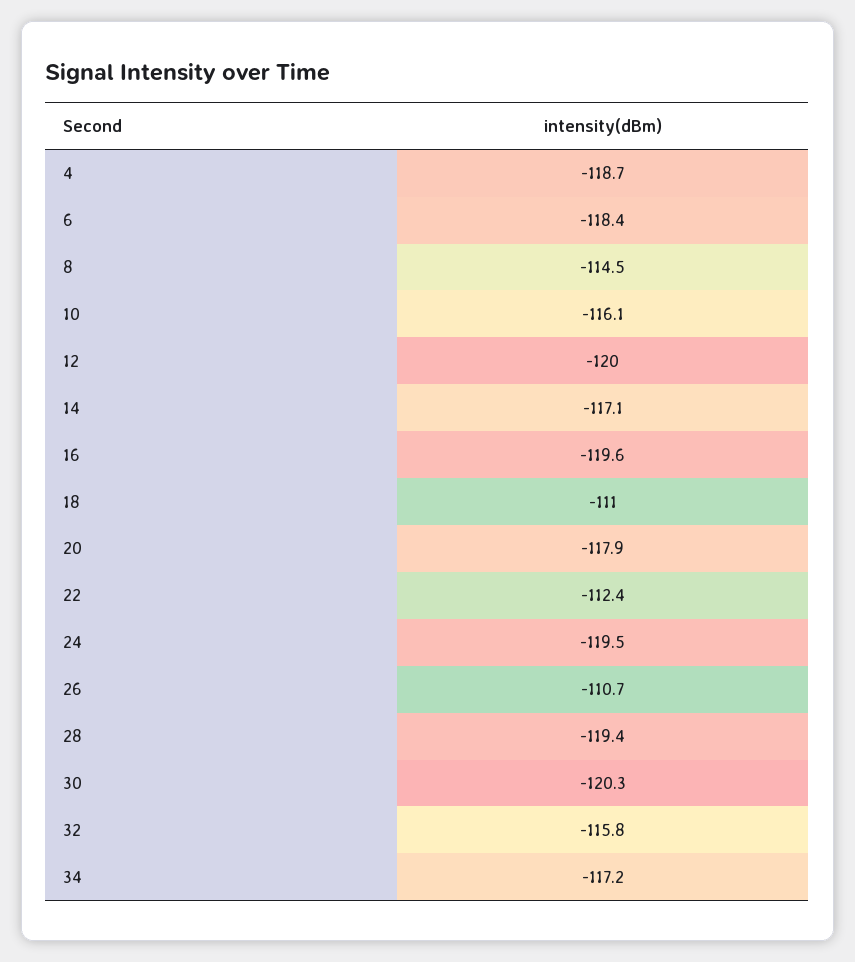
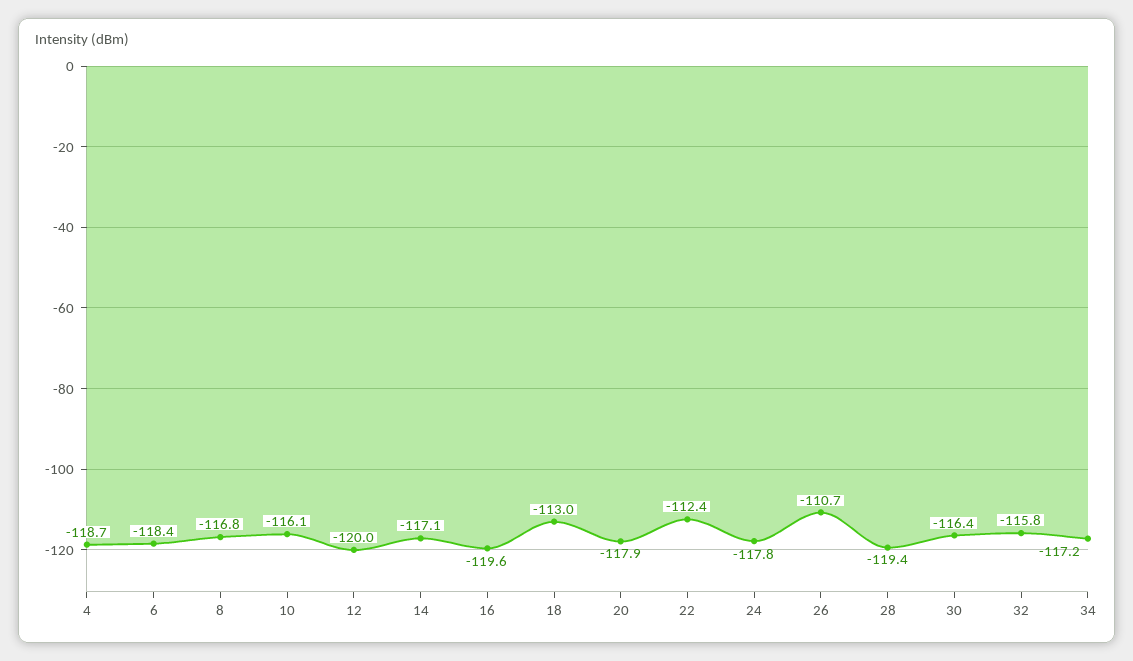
  {
    "4": -118.7,
    "6": -118.4,
-   "8": -114.5,
+   "8": -116.8,
    "10": -116.1,
    "12": -120,
    "14": -117.1,
    "16": -119.6,
-   "18": -111,
+   "18": -113,
    "20": -117.9,
    "22": -112.4,
-   "24": -119.5,
+   "24": -117.8,
    "26": -110.7,
    "28": -119.4,
-   "30": -120.3,
+   "30": -116.4,
    "32": -115.8,
    "34": -117.2
  }

